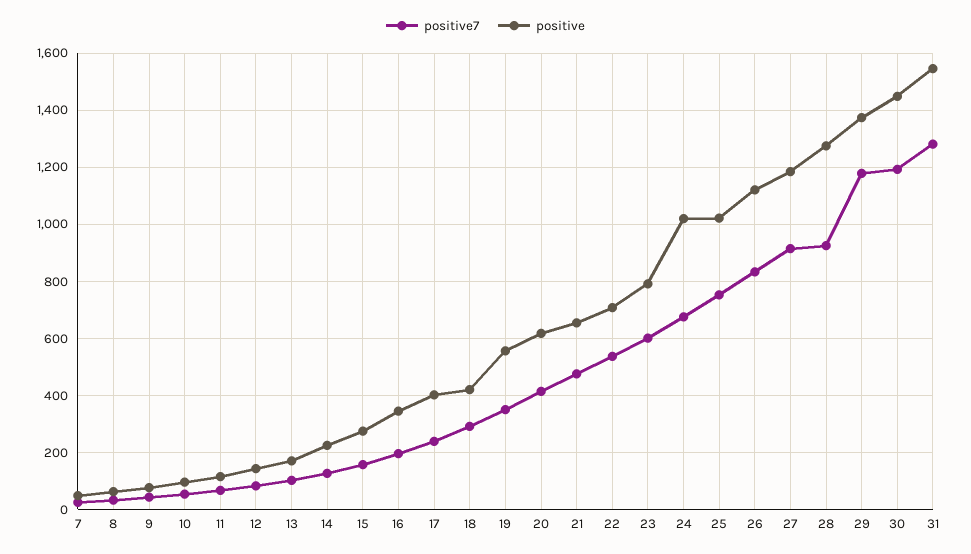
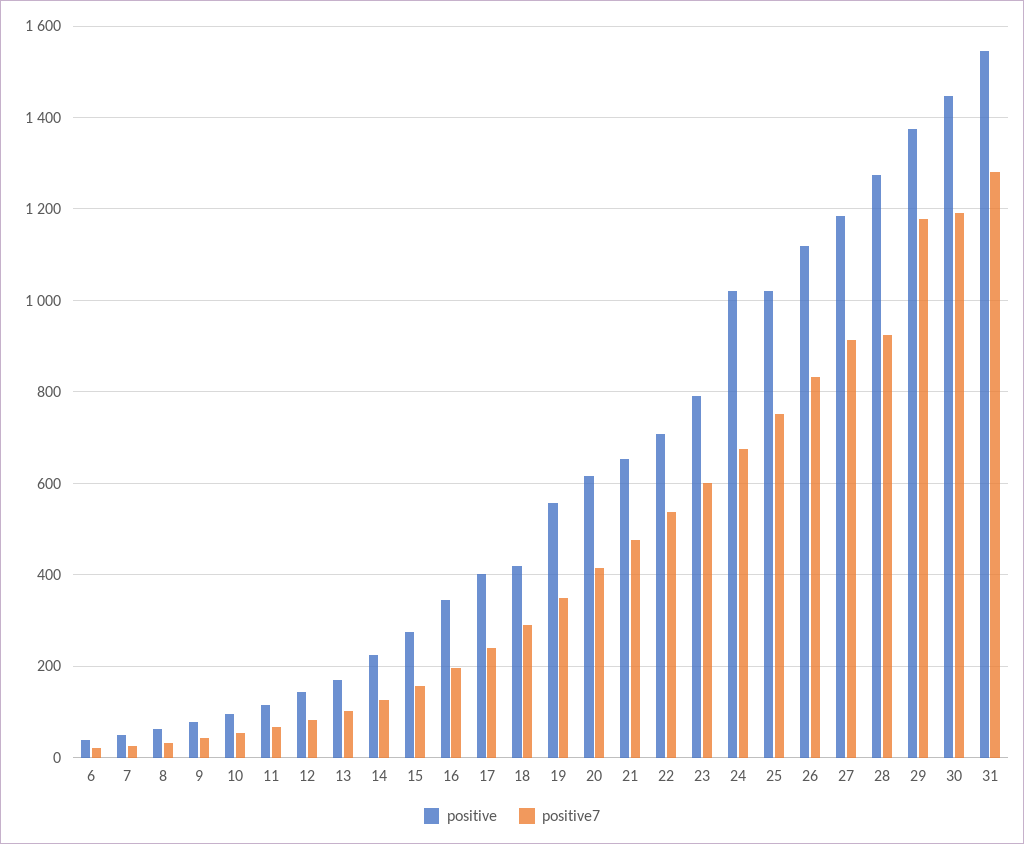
  {
    "positive7": {
      "7": 20,
      "8": 40,
      "9": 40,
      "10": 60,
      "11": 60,
      "12": 80,
      "13": 100,
      "14": 120,
      "15": 160,
      "16": 200,
      "17": 240,
      "18": 300,
      "19": 360,
      "20": 420,
      "21": 480,
      "22": 540,
      "23": 600,
      "24": 680,
      "25": 760,
      "26": 840,
      "27": 920,
      "28": 920,
      "29": 1180,
      "30": 1200,
-     "31": 1280
+     "31": 1280,
+     "6": 20
    },
    "positive": {
      "7": 40,
      "8": 60,
      "9": 80,
      "10": 100,
      "11": 120,
      "12": 140,
      "13": 180,
      "14": 220,
      "15": 280,
      "16": 340,
      "17": 400,
      "18": 420,
      "19": 560,
      "20": 620,
      "21": 660,
      "22": 700,
      "23": 800,
      "24": 1020,
      "25": 1020,
      "26": 1120,
      "27": 1180,
      "28": 1280,
      "29": 1380,
      "30": 1440,
-     "31": 1540
+     "31": 1540,
+     "6": 40
    }
  }

